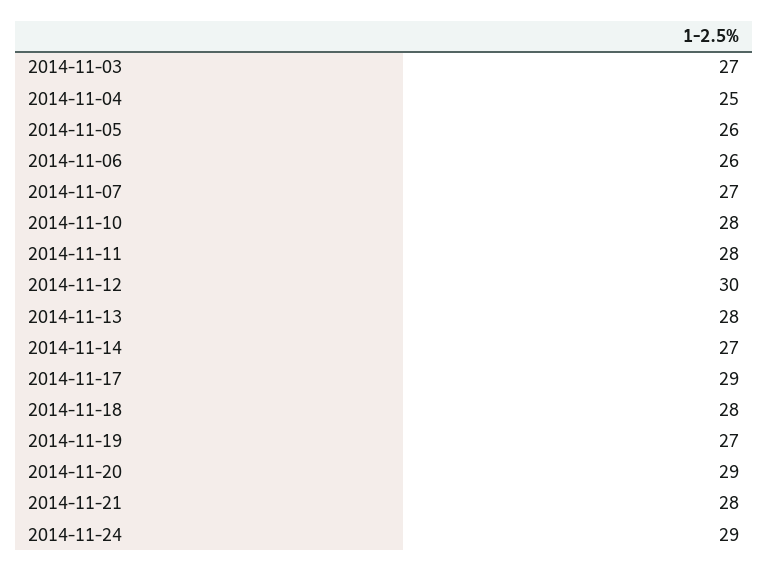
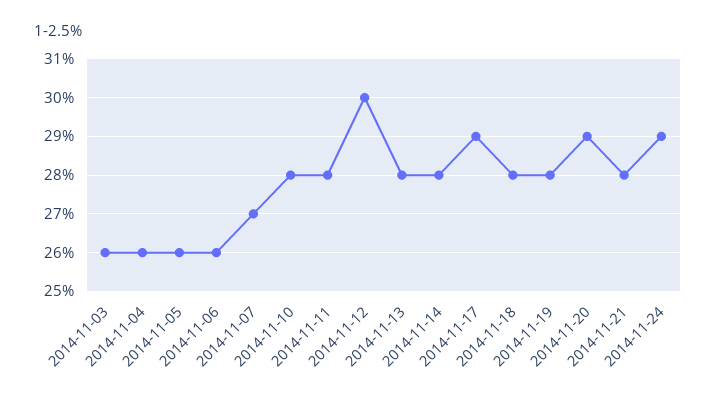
  {
-   "2014-11-03": 27,
+   "2014-11-03": 26,
-   "2014-11-04": 25,
+   "2014-11-04": 26,
    "2014-11-05": 26,
    "2014-11-06": 26,
    "2014-11-07": 27,
    "2014-11-10": 28,
    "2014-11-11": 28,
    "2014-11-12": 30,
    "2014-11-13": 28,
-   "2014-11-14": 27,
+   "2014-11-14": 28,
    "2014-11-17": 29,
    "2014-11-18": 28,
-   "2014-11-19": 27,
+   "2014-11-19": 28,
    "2014-11-20": 29,
    "2014-11-21": 28,
    "2014-11-24": 29
  }

